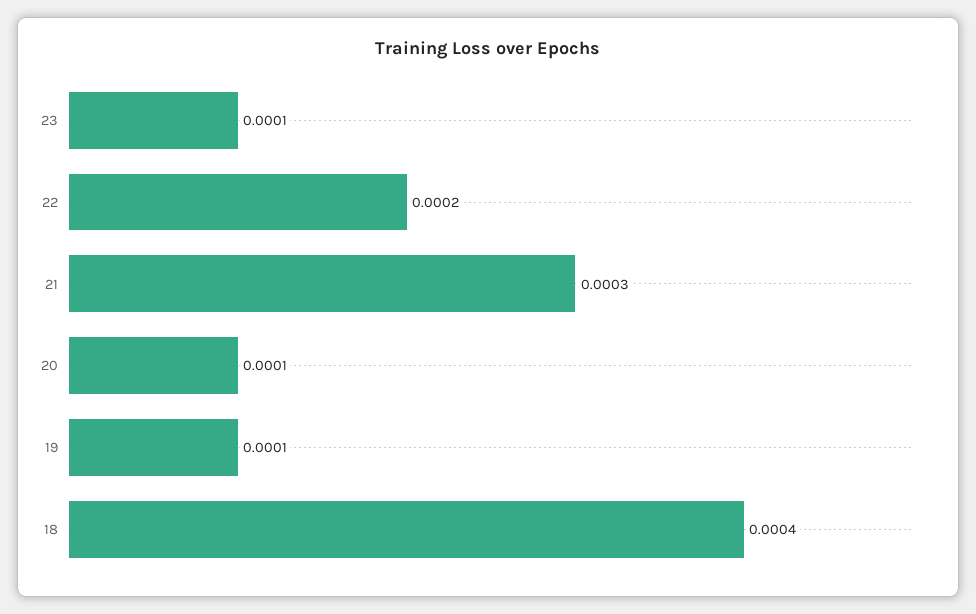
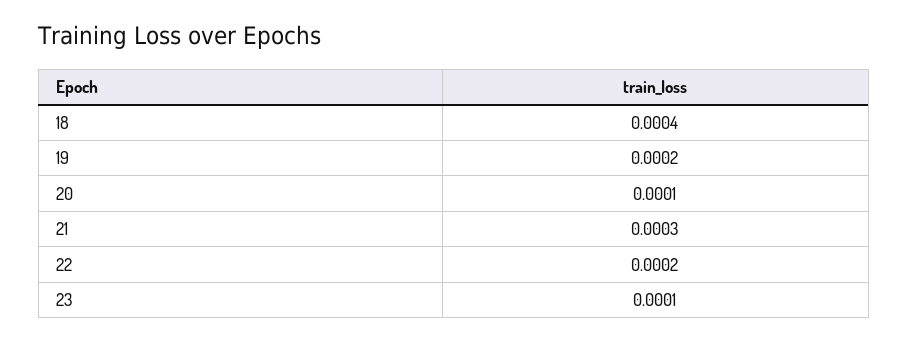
  {
    "23": 0.0001,
    "22": 0.0002,
    "21": 0.0003,
    "20": 0.0001,
-   "19": 0.0001,
+   "19": 0.0002,
    "18": 0.0004
  }

